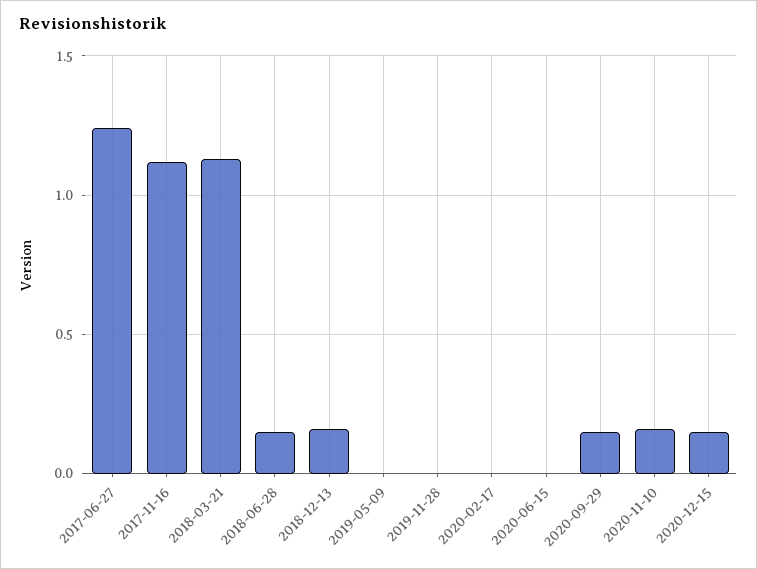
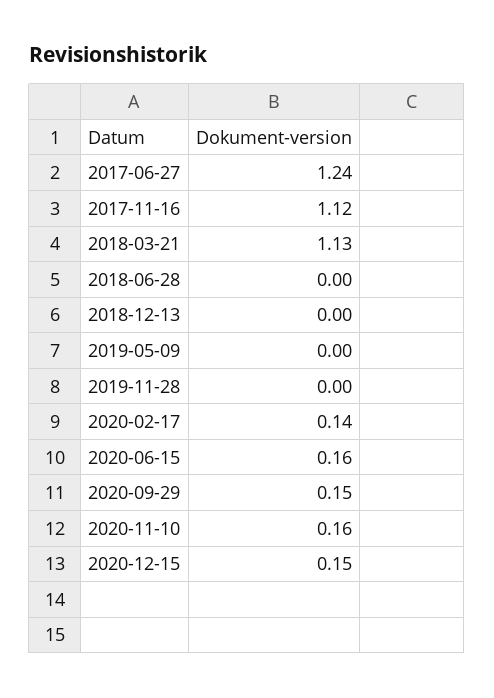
  {
    "2017-06-27": 1.24,
    "2017-11-16": 1.12,
    "2018-03-21": 1.13,
-   "2018-06-28": 0.15,
+   "2018-06-28": 0,
-   "2018-12-13": 0.15,
+   "2018-12-13": 0,
    "2019-05-09": 0,
    "2019-11-28": 0,
-   "2020-02-17": 0,
+   "2020-02-17": 0.14,
-   "2020-06-15": 0,
+   "2020-06-15": 0.16,
    "2020-09-29": 0.15,
    "2020-11-10": 0.16,
    "2020-12-15": 0.15
  }

